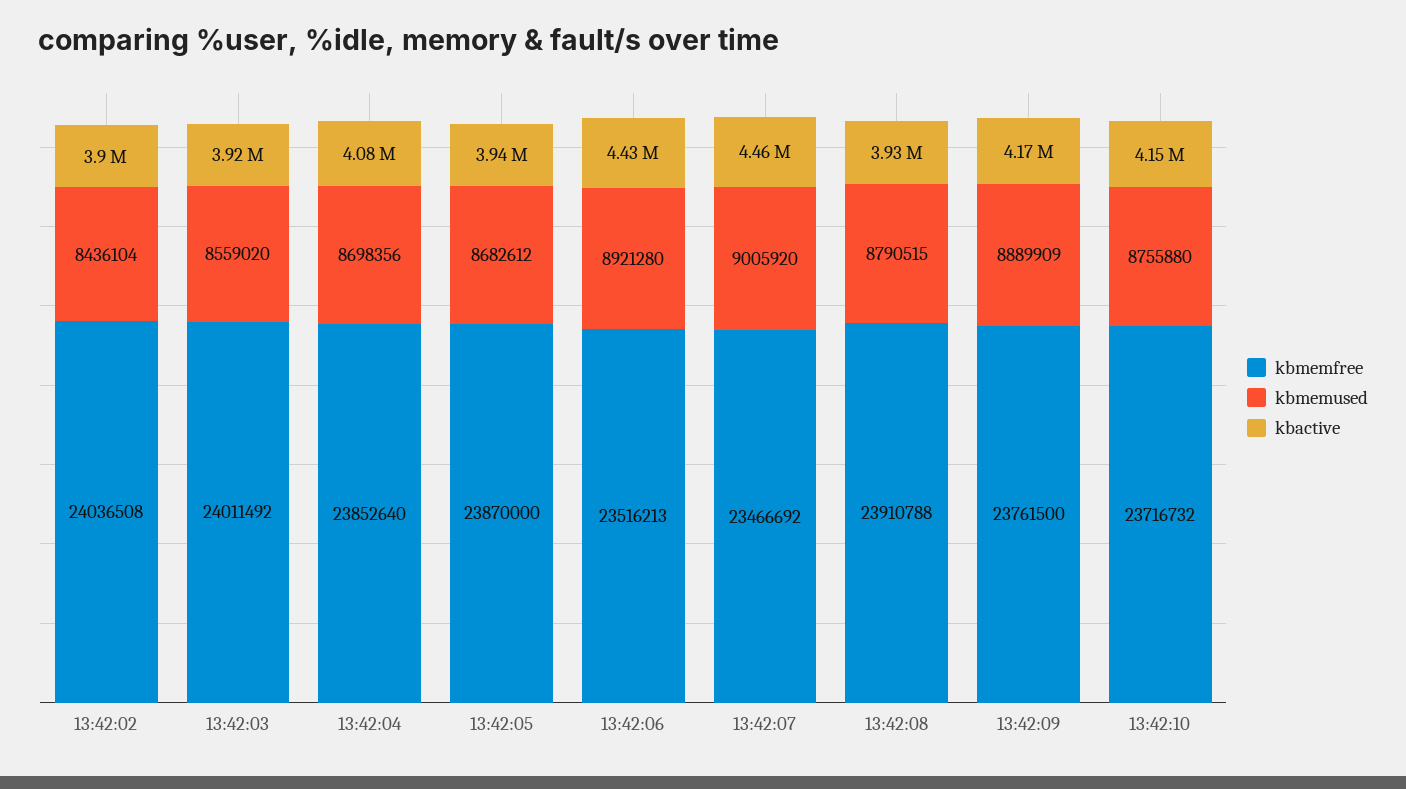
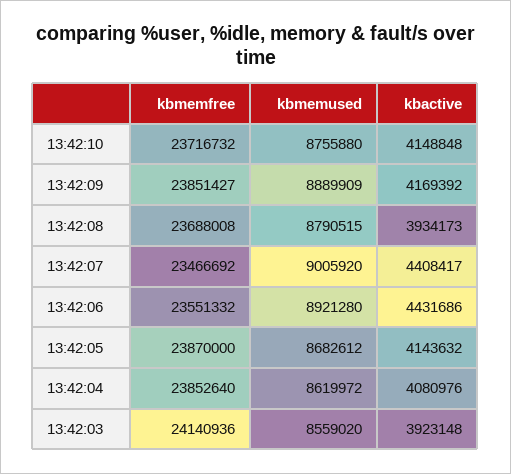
  {
    "kbmemfree": {
-     "13:42:02": 24036508,
-     "13:42:03": 24011492,
+     "13:42:03": 24140936,
      "13:42:04": 23852640,
      "13:42:05": 23870000,
-     "13:42:06": 23516213,
+     "13:42:06": 23551332,
      "13:42:07": 23466692,
-     "13:42:08": 23910788,
+     "13:42:08": 23688008,
-     "13:42:09": 23761500,
+     "13:42:09": 23851427,
      "13:42:10": 23716732
    },
    "kbmemused": {
-     "13:42:02": 8436104,
      "13:42:03": 8559020,
-     "13:42:04": 8698356,
+     "13:42:04": 8619972,
      "13:42:05": 8682612,
      "13:42:06": 8921280,
      "13:42:07": 9005920,
      "13:42:08": 8790515,
      "13:42:09": 8889909,
      "13:42:10": 8755880
    },
    "kbactive": {
-     "13:42:02": 3900000,
      "13:42:03": 3923148,
      "13:42:04": 4080976,
-     "13:42:05": 3940000,
+     "13:42:05": 4143632,
      "13:42:06": 4431686,
-     "13:42:07": 4460000,
+     "13:42:07": 4408417,
      "13:42:08": 3934173,
      "13:42:09": 4169392,
      "13:42:10": 4148848
    }
  }

